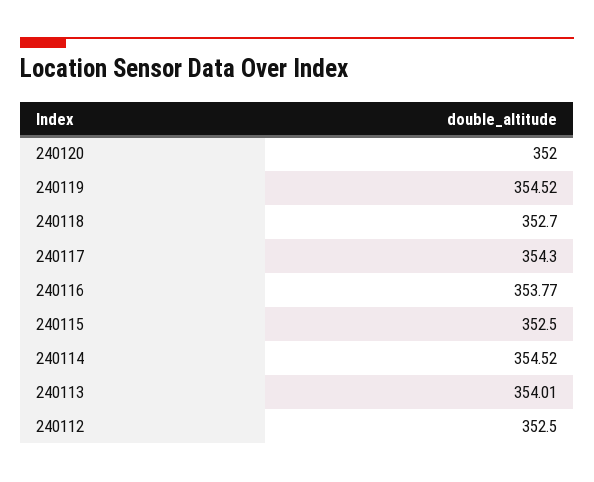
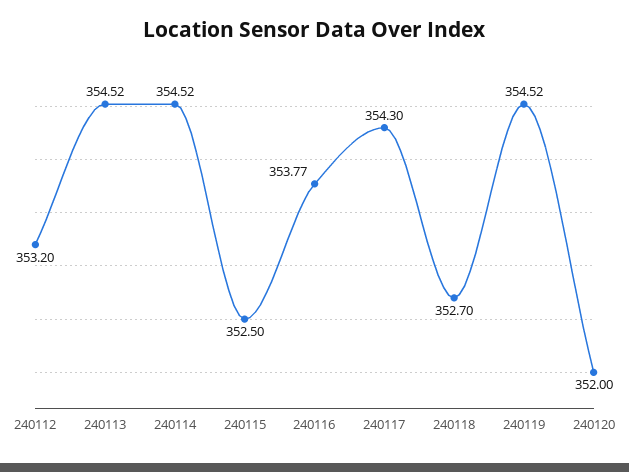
  {
    "240120": 352,
    "240119": 354.52,
    "240118": 352.7,
    "240117": 354.3,
    "240116": 353.77,
    "240115": 352.5,
    "240114": 354.52,
-   "240113": 354.01,
+   "240113": 354.52,
-   "240112": 352.5
+   "240112": 353.2
  }

